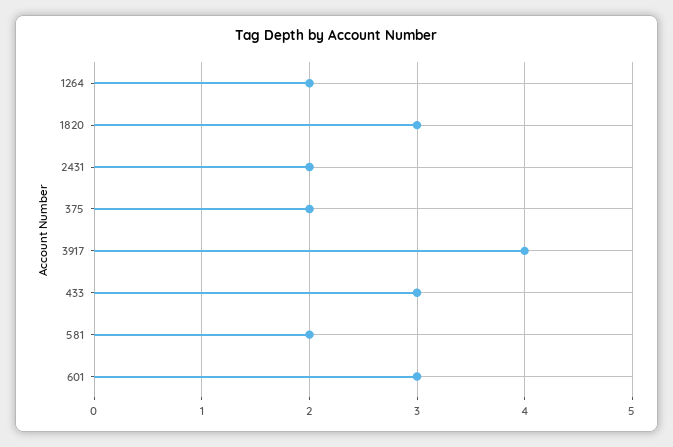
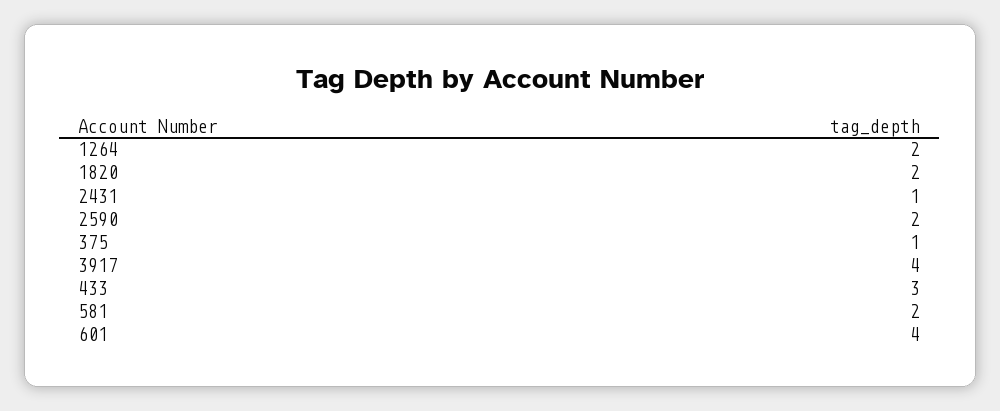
  {
    "1264": 2,
-   "1820": 3,
+   "1820": 2,
-   "2431": 2,
+   "2431": 1,
-   "375": 2,
+   "375": 1,
    "3917": 4,
    "433": 3,
    "581": 2,
-   "601": 3
+   "601": 4,
+   "2590": 2
  }

